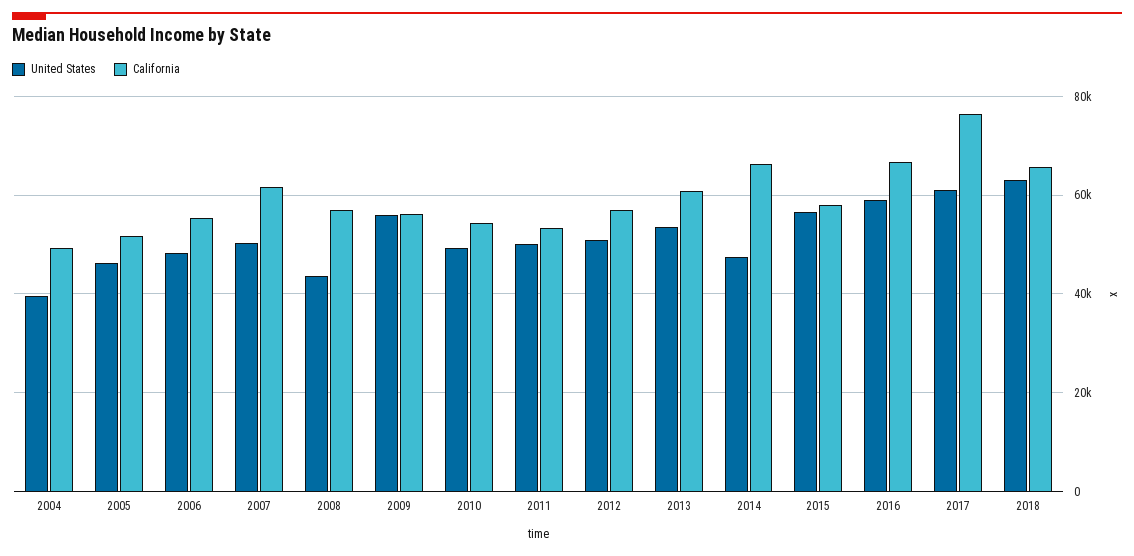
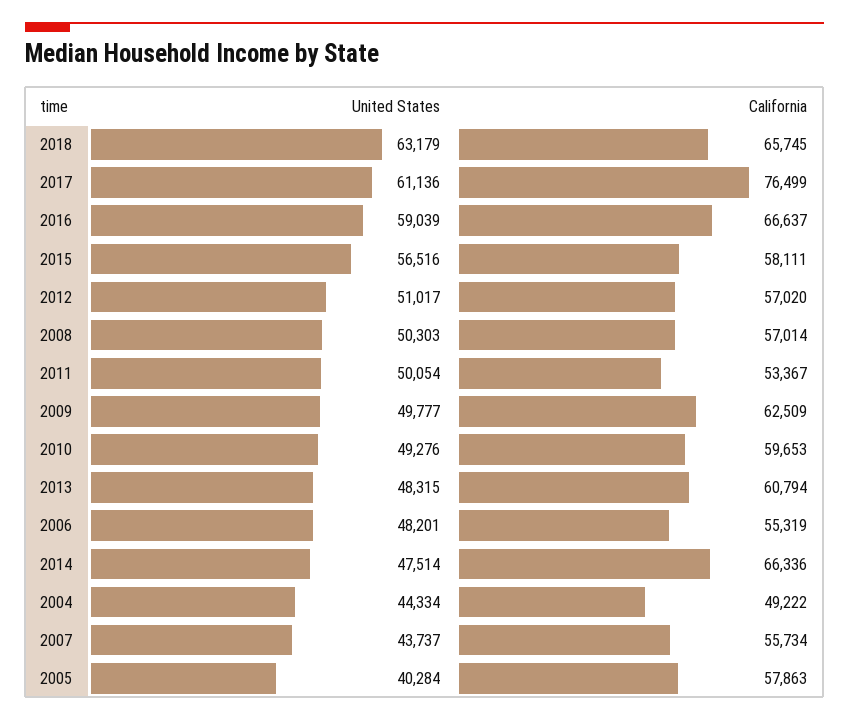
  {
    "United States": {
-     "2004": 40000,
+     "2004": 44334,
-     "2005": 46000,
+     "2005": 40284,
      "2006": 48201,
-     "2007": 50000,
+     "2007": 43737,
-     "2008": 44000,
+     "2008": 50303,
-     "2009": 56000,
+     "2009": 49777,
      "2010": 49276,
      "2011": 50054,
      "2012": 51017,
-     "2013": 54000,
+     "2013": 48315,
      "2014": 47514,
      "2015": 56516,
      "2016": 59039,
      "2017": 61136,
      "2018": 63179
    },
    "California": {
      "2004": 49222,
-     "2005": 52000,
+     "2005": 57863,
      "2006": 55319,
-     "2007": 62000,
+     "2007": 55734,
      "2008": 57014,
-     "2009": 56000,
+     "2009": 62509,
-     "2010": 54000,
+     "2010": 59653,
      "2011": 53367,
      "2012": 57020,
      "2013": 60794,
      "2014": 66336,
      "2015": 58111,
      "2016": 66637,
      "2017": 76499,
      "2018": 65745
    }
  }

